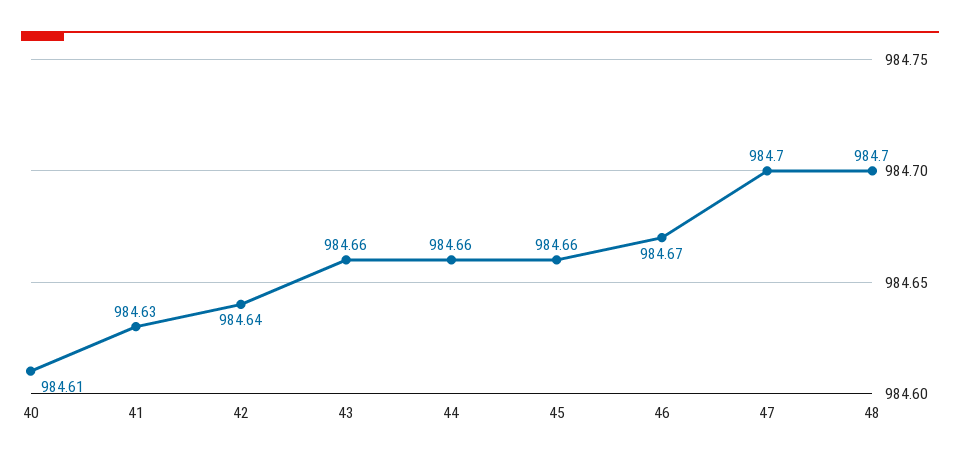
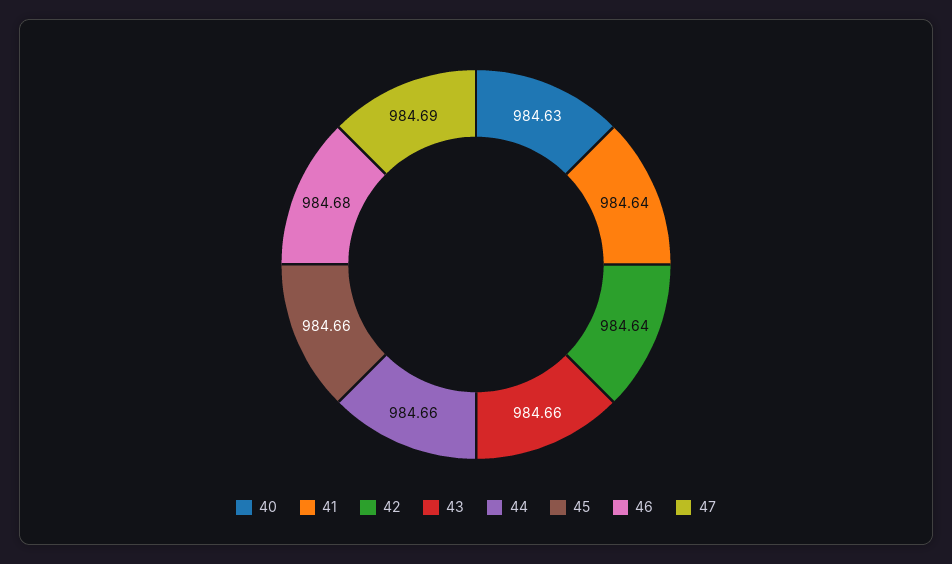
  {
-   "40": 984.61,
+   "40": 984.63,
-   "41": 984.63,
+   "41": 984.64,
    "42": 984.64,
    "43": 984.66,
    "44": 984.66,
    "45": 984.66,
-   "46": 984.67,
+   "46": 984.68,
-   "47": 984.7,
+   "47": 984.69
-   "48": 984.7
  }

